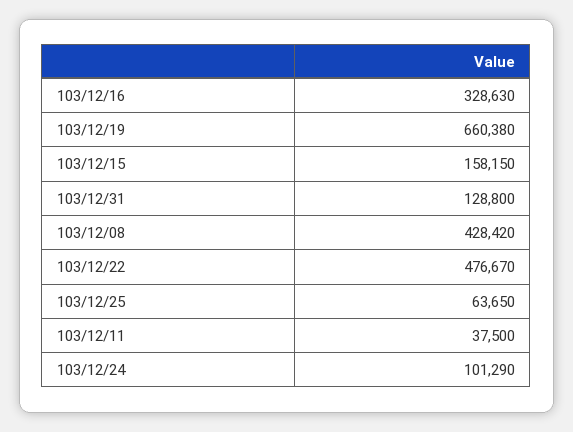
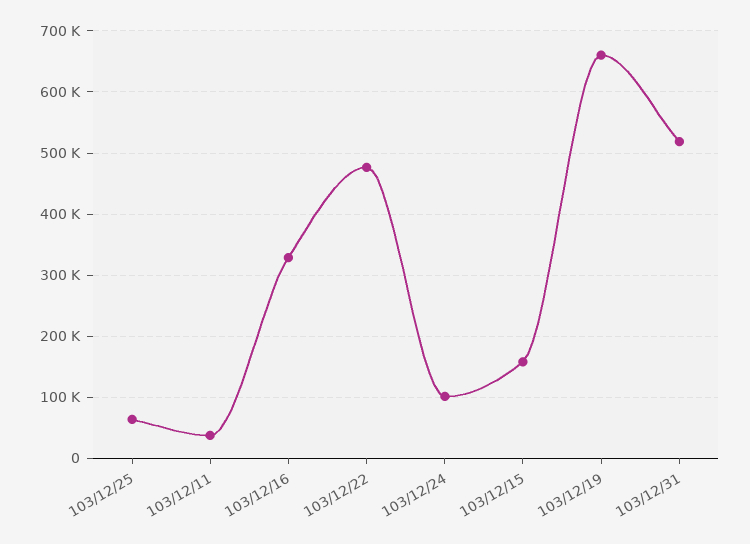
  {
    "103/12/16": 328630,
    "103/12/19": 660380,
    "103/12/15": 158150,
-   "103/12/31": 128800,
+   "103/12/31": 520000,
-   "103/12/08": 428420,
    "103/12/22": 476670,
    "103/12/25": 63650,
    "103/12/11": 37500,
    "103/12/24": 101290
  }

